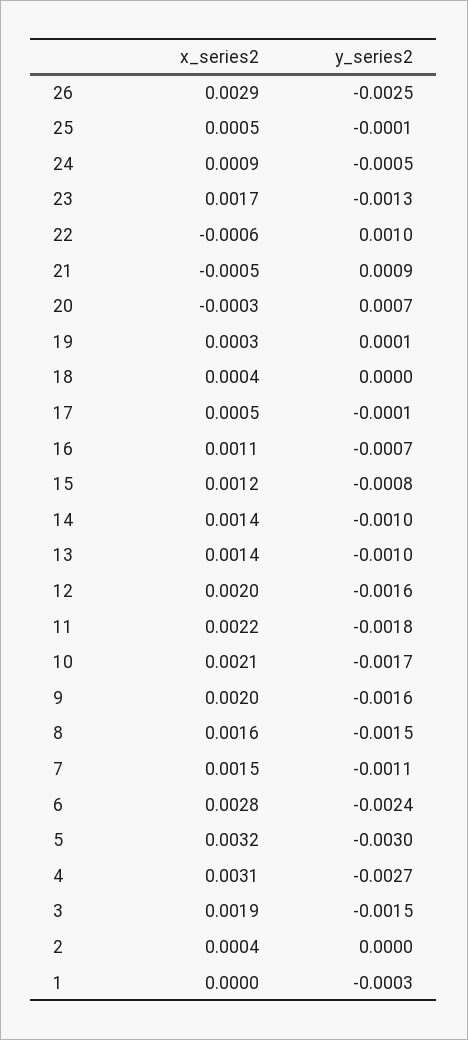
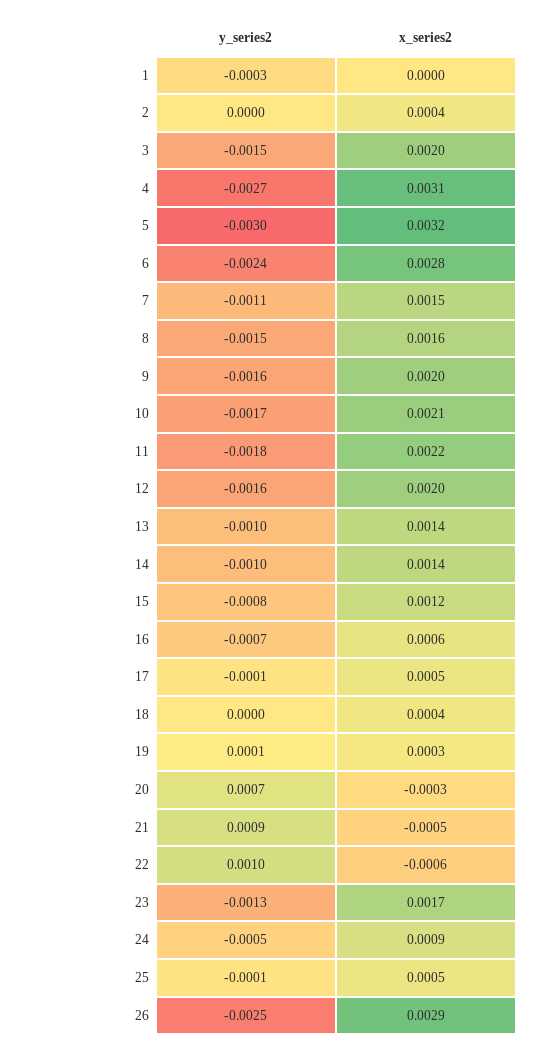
  {
    "x_series2": {
      "26": 0.0029,
      "25": 0.0005,
      "24": 0.0009,
      "23": 0.0017,
      "22": -0.0006,
      "21": -0.0005,
      "20": -0.0003,
      "19": 0.0003,
      "18": 0.0004,
      "17": 0.0005,
-     "16": 0.0011,
+     "16": 0.0006,
      "15": 0.0012,
      "14": 0.0014,
      "13": 0.0014,
      "12": 0.002,
      "11": 0.0022,
      "10": 0.0021,
      "9": 0.002,
      "8": 0.0016,
      "7": 0.0015,
      "6": 0.0028,
      "5": 0.0032,
      "4": 0.0031,
-     "3": 0.0019,
+     "3": 0.002,
      "2": 0.0004,
      "1": 0
    },
    "y_series2": {
      "26": -0.0025,
      "25": -0.0001,
      "24": -0.0005,
      "23": -0.0013,
      "22": 0.001,
      "21": 0.0009,
      "20": 0.0007,
      "19": 0.0001,
      "18": 0,
      "17": -0.0001,
      "16": -0.0007,
      "15": -0.0008,
      "14": -0.001,
      "13": -0.001,
      "12": -0.0016,
      "11": -0.0018,
      "10": -0.0017,
      "9": -0.0016,
      "8": -0.0015,
      "7": -0.0011,
      "6": -0.0024,
      "5": -0.003,
      "4": -0.0027,
      "3": -0.0015,
      "2": 0,
      "1": -0.0003
    }
  }

